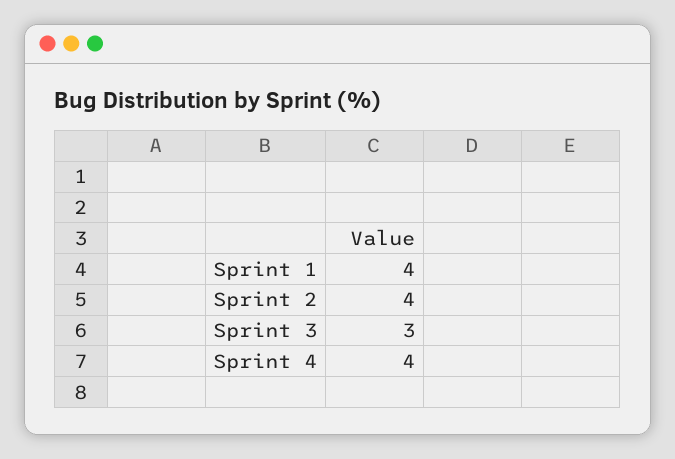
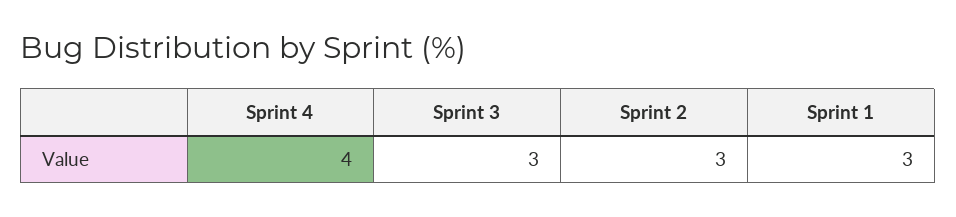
  {
-   "Sprint 1": 4,
+   "Sprint 1": 3,
-   "Sprint 2": 4,
+   "Sprint 2": 3,
    "Sprint 3": 3,
    "Sprint 4": 4
  }

